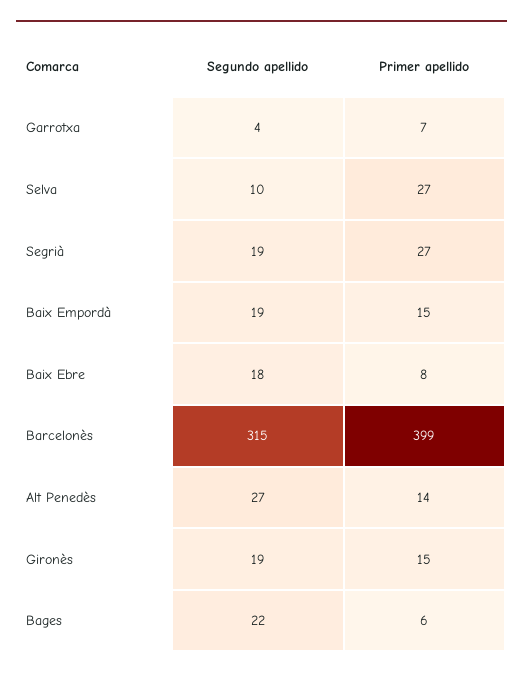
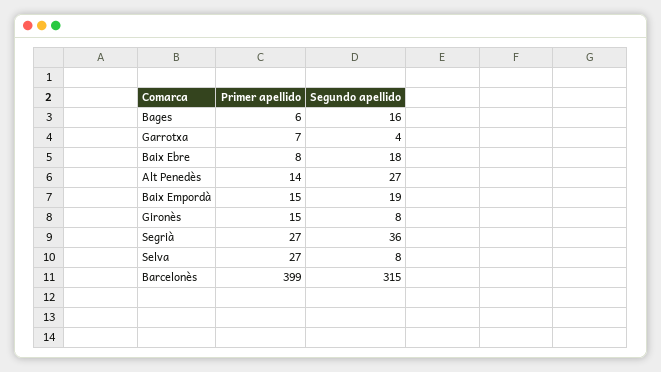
  {
    "Segundo apellido": {
      "Garrotxa": 4,
-     "Selva": 10,
+     "Selva": 8,
-     "Segrià": 19,
+     "Segrià": 36,
      "Baix Empordà": 19,
      "Baix Ebre": 18,
      "Barcelonès": 315,
      "Alt Penedès": 27,
-     "Gironès": 19,
+     "Gironès": 8,
-     "Bages": 22
+     "Bages": 16
    },
    "Primer apellido": {
      "Garrotxa": 7,
      "Selva": 27,
      "Segrià": 27,
      "Baix Empordà": 15,
      "Baix Ebre": 8,
      "Barcelonès": 399,
      "Alt Penedès": 14,
      "Gironès": 15,
      "Bages": 6
    }
  }

